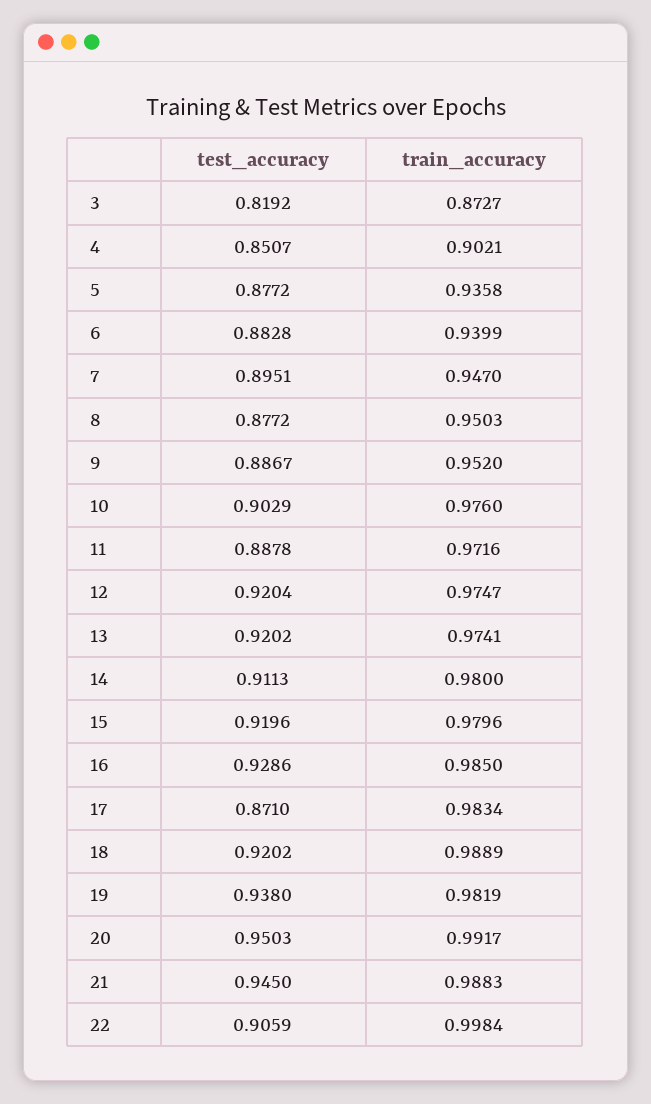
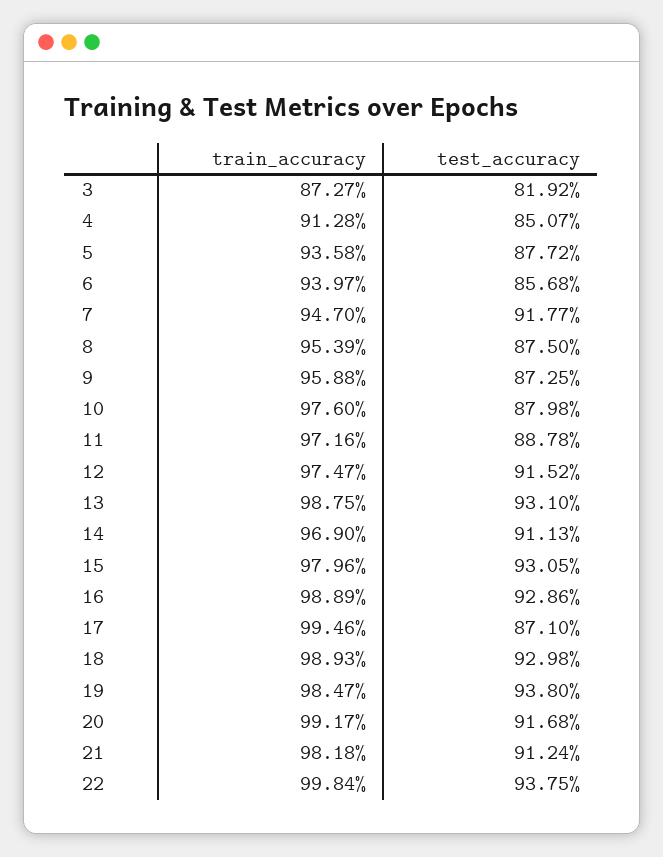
  {
    "test_accuracy": {
      "3": 0.8192,
      "4": 0.8507,
      "5": 0.8772,
-     "6": 0.8828,
+     "6": 0.8568,
-     "7": 0.8951,
+     "7": 0.9177,
-     "8": 0.8772,
+     "8": 0.875,
-     "9": 0.8867,
+     "9": 0.8725,
-     "10": 0.9029,
+     "10": 0.8798,
      "11": 0.8878,
-     "12": 0.9204,
+     "12": 0.9152,
-     "13": 0.9202,
+     "13": 0.931,
      "14": 0.9113,
-     "15": 0.9196,
+     "15": 0.9305,
      "16": 0.9286,
      "17": 0.871,
-     "18": 0.9202,
+     "18": 0.9298,
      "19": 0.938,
-     "20": 0.9503,
+     "20": 0.9168,
-     "21": 0.945,
+     "21": 0.9124,
-     "22": 0.9059
+     "22": 0.9375
    },
    "train_accuracy": {
      "3": 0.8727,
-     "4": 0.9021,
+     "4": 0.9128,
      "5": 0.9358,
-     "6": 0.9399,
+     "6": 0.9397,
      "7": 0.947,
-     "8": 0.9503,
+     "8": 0.9539,
-     "9": 0.952,
+     "9": 0.9588,
      "10": 0.976,
      "11": 0.9716,
      "12": 0.9747,
-     "13": 0.9741,
+     "13": 0.9875,
-     "14": 0.98,
+     "14": 0.969,
      "15": 0.9796,
-     "16": 0.985,
+     "16": 0.9889,
-     "17": 0.9834,
+     "17": 0.9946,
-     "18": 0.9889,
+     "18": 0.9893,
-     "19": 0.9819,
+     "19": 0.9847,
      "20": 0.9917,
-     "21": 0.9883,
+     "21": 0.9818,
      "22": 0.9984
    }
  }

